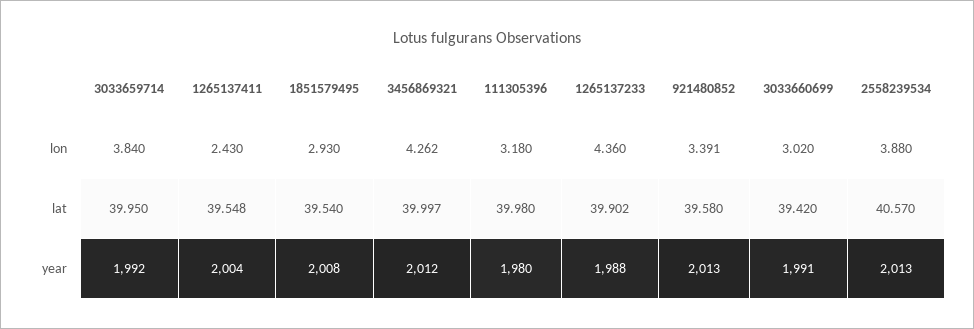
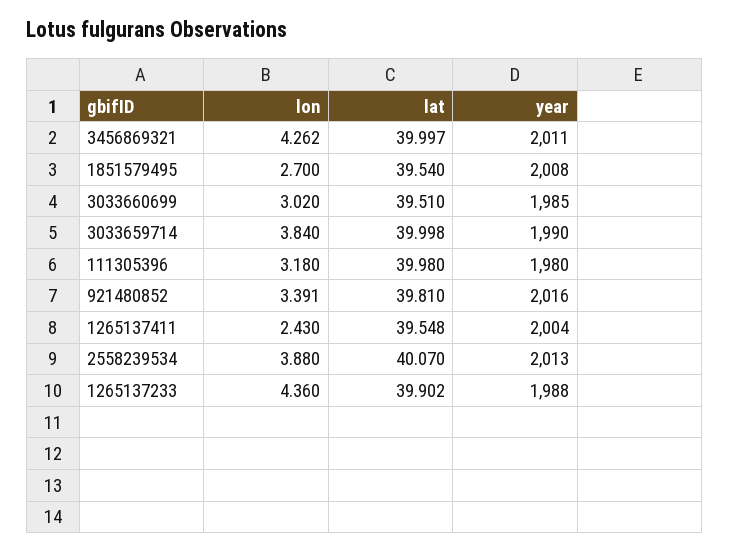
  {
    "3033659714": {
      "lon": 3.84,
-     "lat": 39.95,
+     "lat": 39.998,
-     "year": 1992
+     "year": 1990
    },
    "1265137411": {
      "lon": 2.43,
      "lat": 39.548,
      "year": 2004
    },
    "1851579495": {
-     "lon": 2.93,
+     "lon": 2.7,
      "lat": 39.54,
      "year": 2008
    },
    "3456869321": {
      "lon": 4.262,
      "lat": 39.997,
-     "year": 2012
+     "year": 2011
    },
    "111305396": {
      "lon": 3.18,
      "lat": 39.98,
      "year": 1980
    },
    "1265137233": {
      "lon": 4.36,
      "lat": 39.902,
      "year": 1988
    },
    "921480852": {
      "lon": 3.391,
-     "lat": 39.58,
+     "lat": 39.81,
-     "year": 2013
+     "year": 2016
    },
    "3033660699": {
      "lon": 3.02,
-     "lat": 39.42,
+     "lat": 39.51,
-     "year": 1991
+     "year": 1985
    },
    "2558239534": {
      "lon": 3.88,
-     "lat": 40.57,
+     "lat": 40.07,
      "year": 2013
    }
  }

